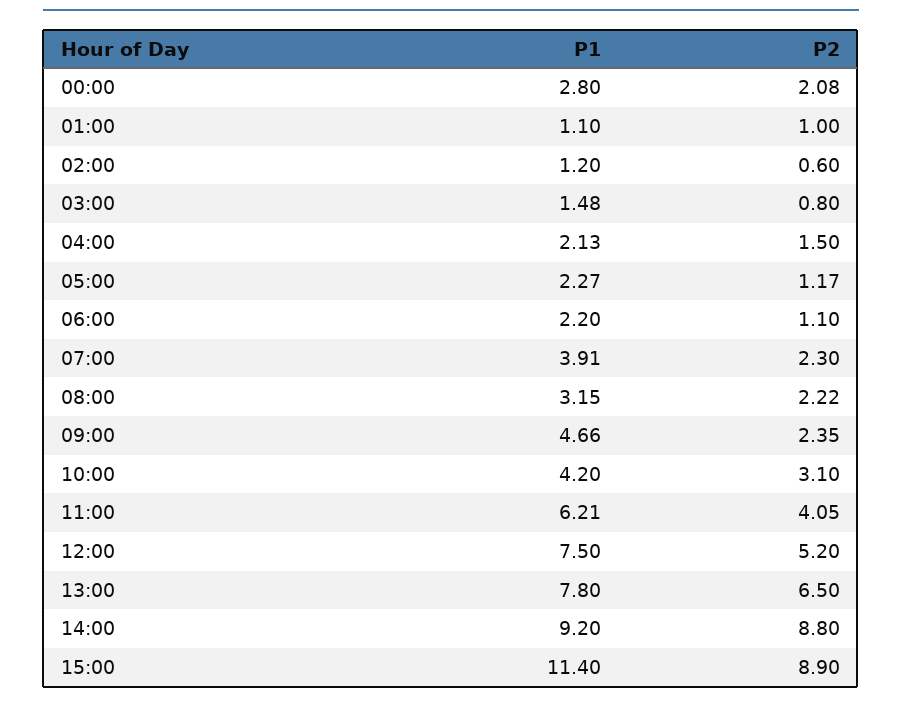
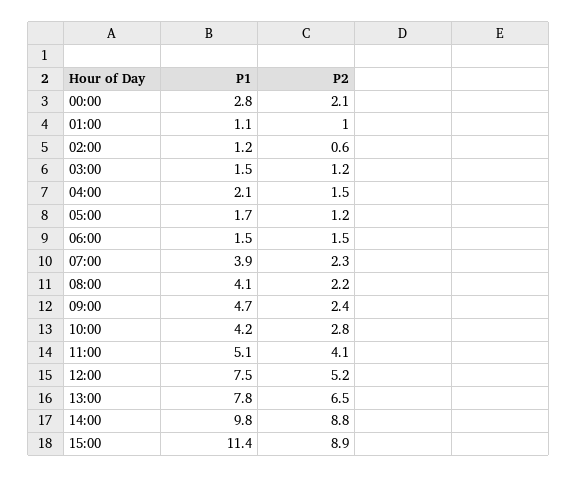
  {
    "P1": {
      "00:00": 2.8,
      "01:00": 1.1,
      "02:00": 1.2,
      "03:00": 1.48,
      "04:00": 2.13,
-     "05:00": 2.27,
+     "05:00": 1.7,
-     "06:00": 2.2,
+     "06:00": 1.5,
      "07:00": 3.91,
-     "08:00": 3.15,
+     "08:00": 4.1,
      "09:00": 4.66,
      "10:00": 4.2,
-     "11:00": 6.21,
+     "11:00": 5.1,
      "12:00": 7.5,
      "13:00": 7.8,
-     "14:00": 9.2,
+     "14:00": 9.8,
      "15:00": 11.4
    },
    "P2": {
      "00:00": 2.08,
      "01:00": 1,
      "02:00": 0.6,
-     "03:00": 0.8,
+     "03:00": 1.2,
      "04:00": 1.5,
      "05:00": 1.17,
-     "06:00": 1.1,
+     "06:00": 1.5,
      "07:00": 2.3,
      "08:00": 2.22,
      "09:00": 2.35,
-     "10:00": 3.1,
+     "10:00": 2.8,
      "11:00": 4.05,
      "12:00": 5.2,
      "13:00": 6.5,
      "14:00": 8.8,
      "15:00": 8.9
    }
  }

